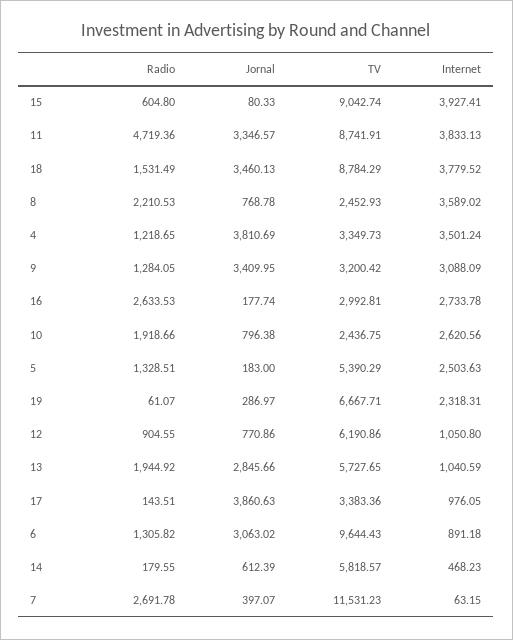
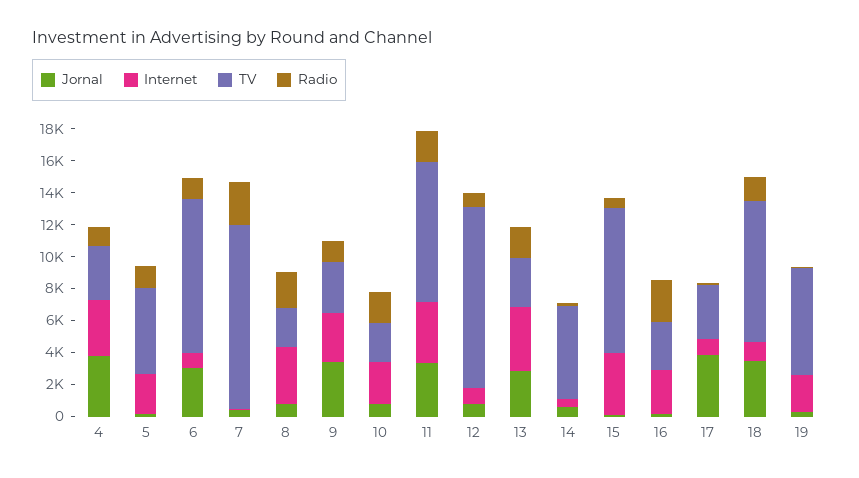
  {
    "Radio": {
      "15": 604.8,
-     "11": 4719.36,
+     "11": 2000,
      "18": 1531.49,
      "8": 2210.53,
      "4": 1218.65,
      "9": 1284.05,
      "16": 2633.53,
      "10": 1918.66,
      "5": 1328.51,
      "19": 61.07,
      "12": 904.55,
      "13": 1944.92,
      "17": 143.51,
      "6": 1305.82,
      "14": 179.55,
      "7": 2691.78
    },
    "Jornal": {
      "15": 80.33,
      "11": 3346.57,
      "18": 3460.13,
      "8": 768.78,
      "4": 3810.69,
      "9": 3409.95,
      "16": 177.74,
      "10": 796.38,
      "5": 183,
      "19": 286.97,
      "12": 770.86,
      "13": 2845.66,
      "17": 3860.63,
      "6": 3063.02,
      "14": 612.39,
      "7": 397.07
    },
    "TV": {
      "15": 9042.74,
      "11": 8741.91,
      "18": 8784.29,
      "8": 2452.93,
      "4": 3349.73,
      "9": 3200.42,
      "16": 2992.81,
      "10": 2436.75,
      "5": 5390.29,
      "19": 6667.71,
-     "12": 6190.86,
+     "12": 11000,
-     "13": 5727.65,
+     "13": 3000,
      "17": 3383.36,
      "6": 9644.43,
      "14": 5818.57,
      "7": 11531.23
    },
    "Internet": {
      "15": 3927.41,
      "11": 3833.13,
-     "18": 3779.52,
+     "18": 1000,
      "8": 3589.02,
      "4": 3501.24,
      "9": 3088.09,
      "16": 2733.78,
      "10": 2620.56,
      "5": 2503.63,
      "19": 2318.31,
      "12": 1050.8,
-     "13": 1040.59,
+     "13": 4000,
      "17": 976.05,
      "6": 891.18,
      "14": 468.23,
      "7": 63.15
    }
  }

